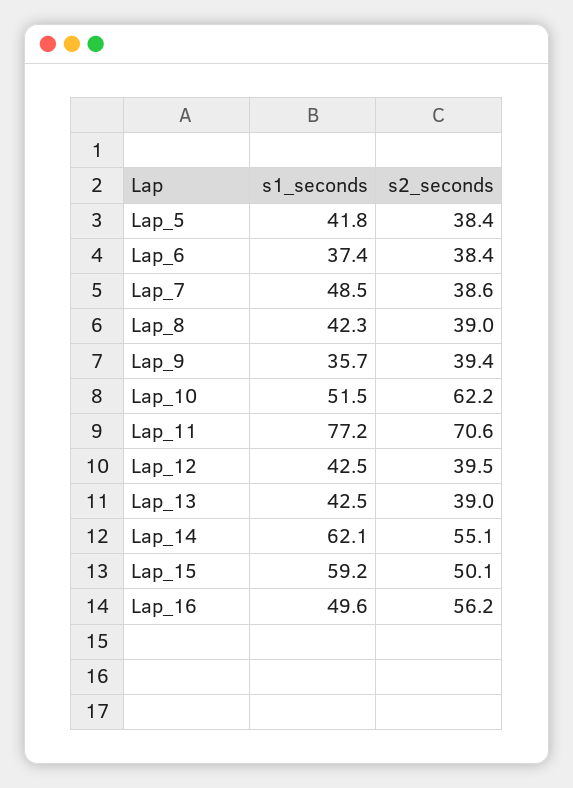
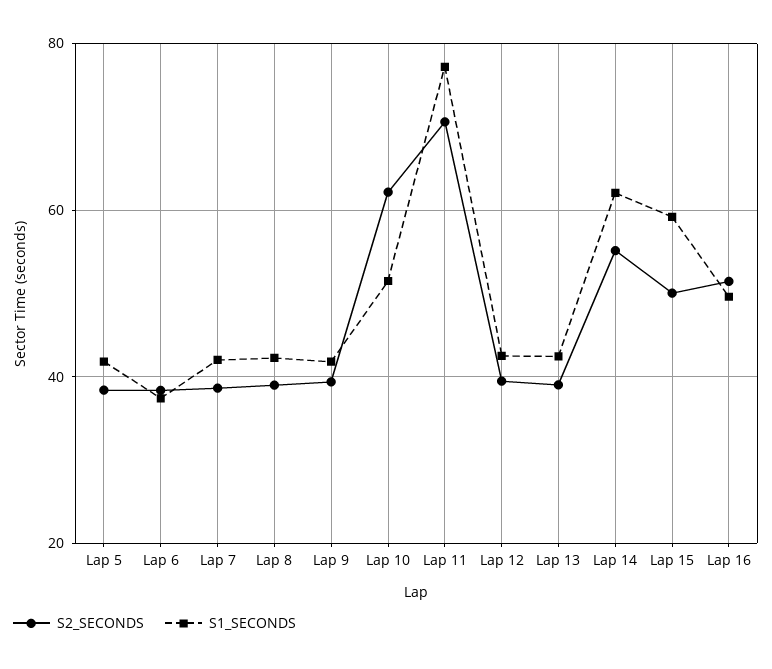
  {
    "s1_seconds": {
      "Lap_5": 41.8,
      "Lap_6": 37.4,
-     "Lap_7": 48.5,
+     "Lap_7": 42,
      "Lap_8": 42.3,
-     "Lap_9": 35.7,
+     "Lap_9": 42,
      "Lap_10": 51.5,
      "Lap_11": 77.2,
      "Lap_12": 42.5,
      "Lap_13": 42.5,
      "Lap_14": 62.1,
      "Lap_15": 59.2,
      "Lap_16": 49.6
    },
    "s2_seconds": {
      "Lap_5": 38.4,
      "Lap_6": 38.4,
      "Lap_7": 38.6,
      "Lap_8": 39,
      "Lap_9": 39.4,
      "Lap_10": 62.2,
      "Lap_11": 70.6,
      "Lap_12": 39.5,
      "Lap_13": 39,
      "Lap_14": 55.1,
      "Lap_15": 50.1,
-     "Lap_16": 56.2
+     "Lap_16": 52
    }
  }

